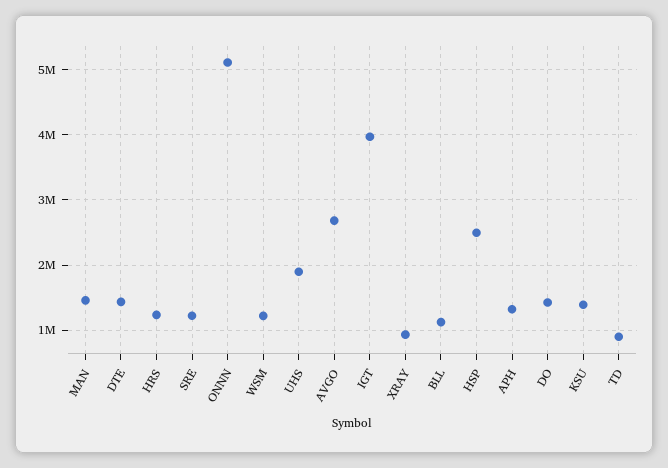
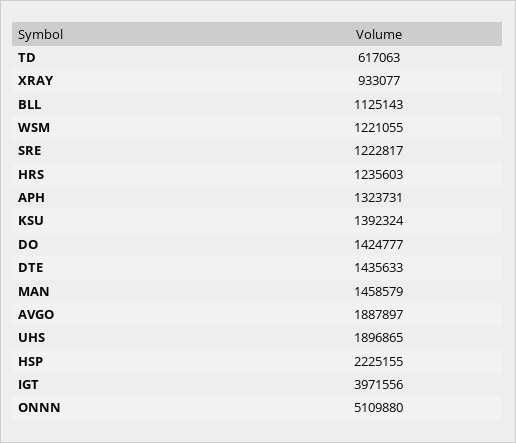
  {
    "MAN": 1458579,
    "DTE": 1435633,
    "HRS": 1235603,
    "SRE": 1222817,
    "ONNN": 5109880,
    "WSM": 1221055,
    "UHS": 1896865,
-   "AVGO": 2700000,
+   "AVGO": 1887897,
    "IGT": 3971556,
    "XRAY": 933077,
    "BLL": 1125143,
-   "HSP": 2500000,
+   "HSP": 2225155,
    "APH": 1323731,
    "DO": 1424777,
    "KSU": 1392324,
-   "TD": 900000
+   "TD": 617063
  }

